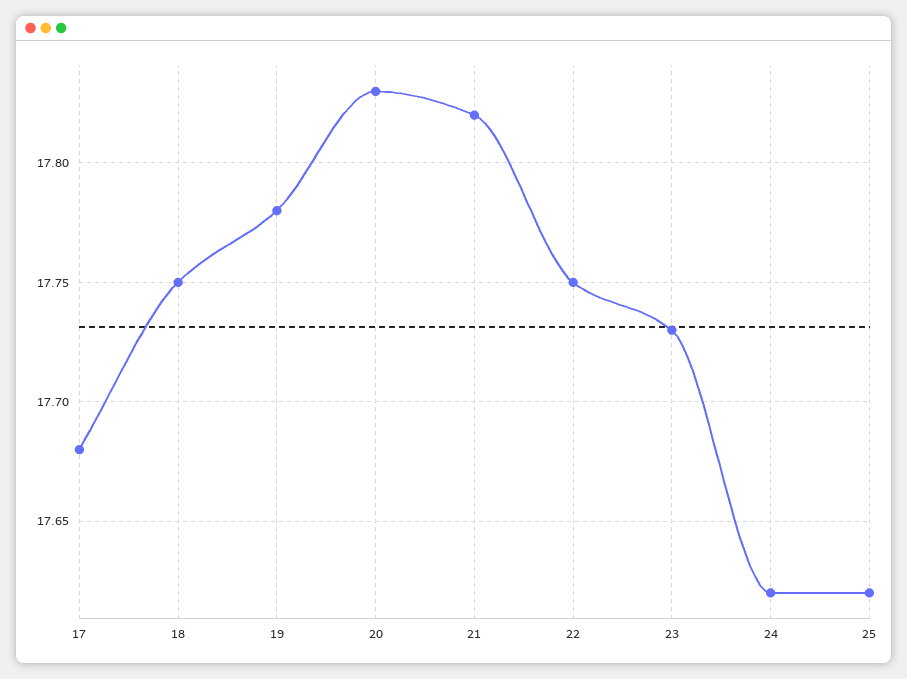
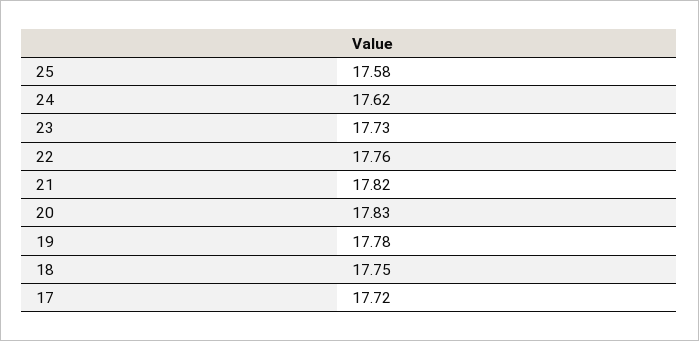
  {
-   "17": 17.68,
+   "17": 17.72,
    "18": 17.75,
    "19": 17.78,
    "20": 17.83,
    "21": 17.82,
-   "22": 17.75,
+   "22": 17.76,
    "23": 17.73,
    "24": 17.62,
-   "25": 17.62
+   "25": 17.58
  }

